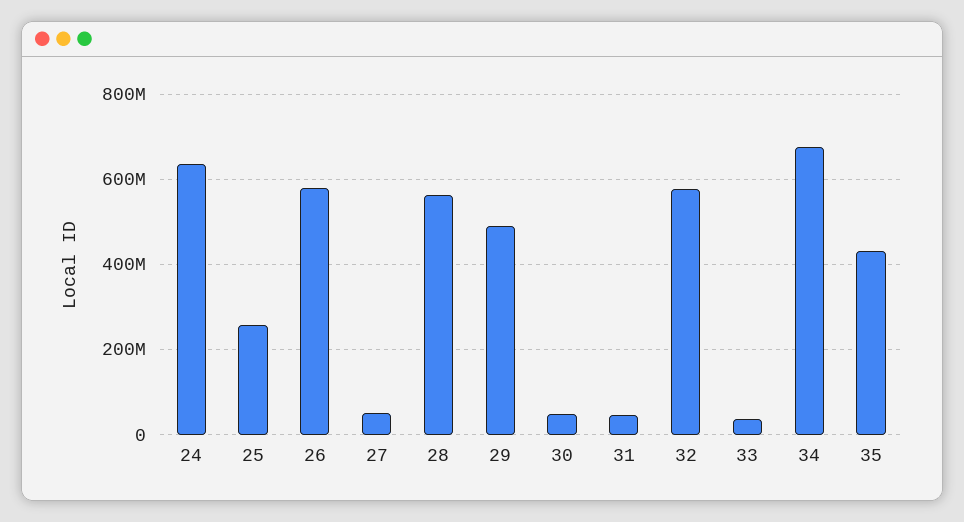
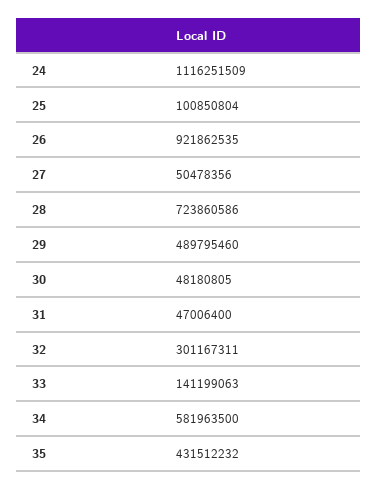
  {
-   "24": 640000000,
+   "24": 1116251509,
-   "25": 260000000,
+   "25": 100850804,
-   "26": 580000000,
+   "26": 921862535,
    "27": 50478356,
-   "28": 560000000,
+   "28": 723860586,
    "29": 489795460,
    "30": 48180805,
    "31": 47006400,
-   "32": 580000000,
+   "32": 301167311,
-   "33": 40000000,
+   "33": 141199063,
-   "34": 680000000,
+   "34": 581963500,
    "35": 431512232
  }

